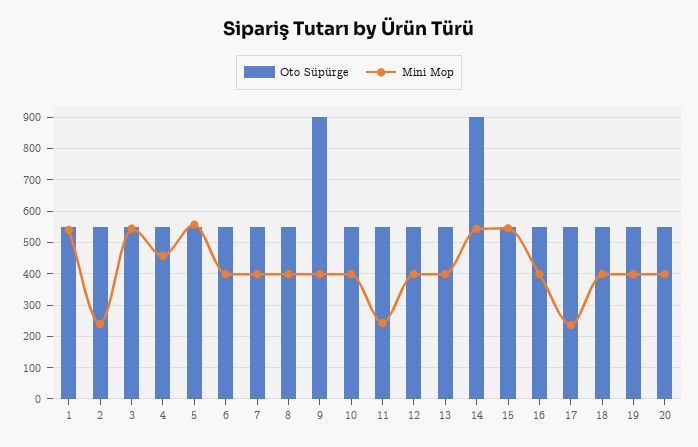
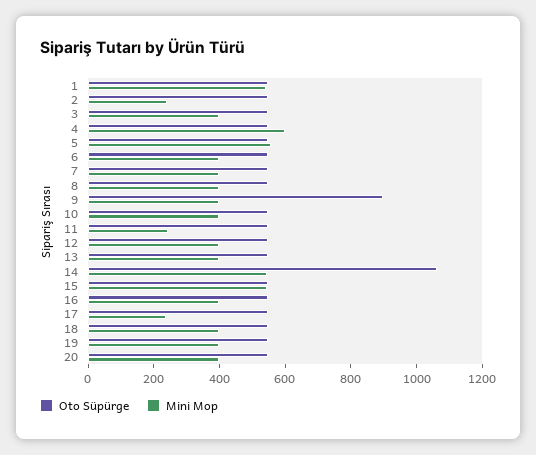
  {
    "Oto Süpürge": {
      "1": 540,
      "2": 540,
      "3": 540,
      "4": 540,
      "5": 540,
      "6": 540,
      "7": 540,
      "8": 540,
      "9": 900,
      "10": 540,
      "11": 540,
      "12": 540,
      "13": 540,
-     "14": 900,
+     "14": 1050,
      "15": 540,
      "16": 540,
      "17": 540,
      "18": 540,
      "19": 540,
      "20": 540
    },
    "Mini Mop": {
      "1": 540,
      "2": 240,
-     "3": 540,
+     "3": 400,
-     "4": 460,
+     "4": 600,
      "5": 560,
      "6": 400,
      "7": 400,
      "8": 400,
      "9": 400,
      "10": 400,
      "11": 240,
      "12": 400,
      "13": 400,
      "14": 540,
      "15": 540,
      "16": 400,
      "17": 240,
      "18": 400,
      "19": 400,
      "20": 400
    }
  }

